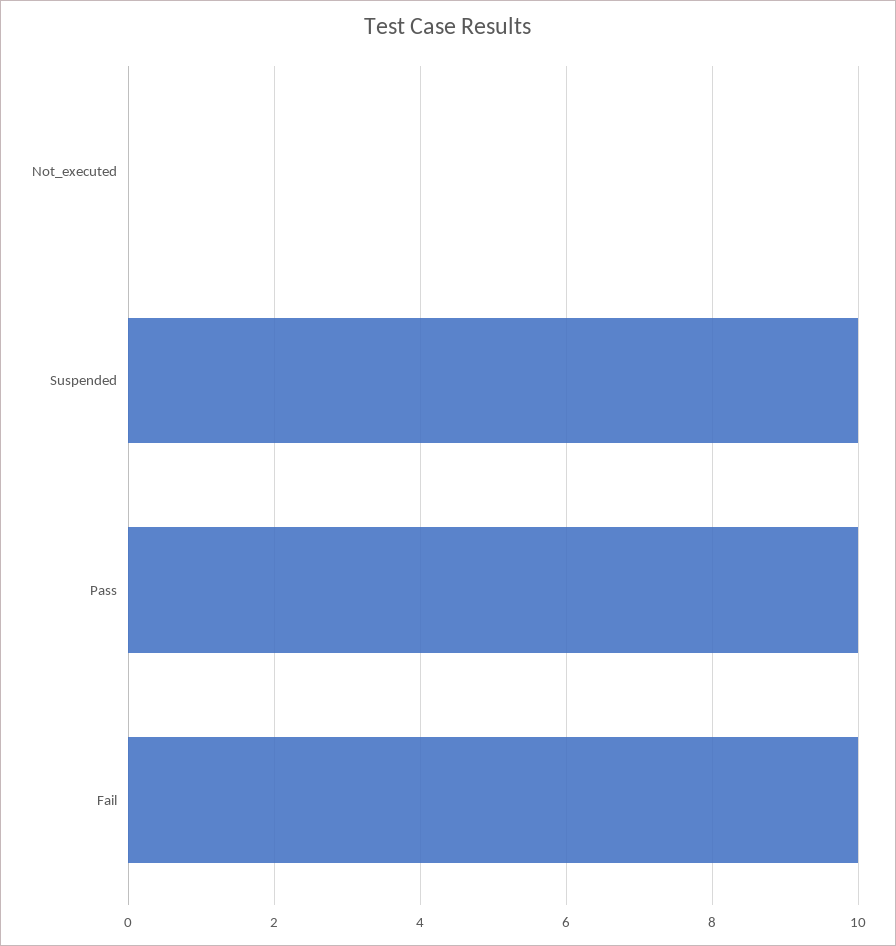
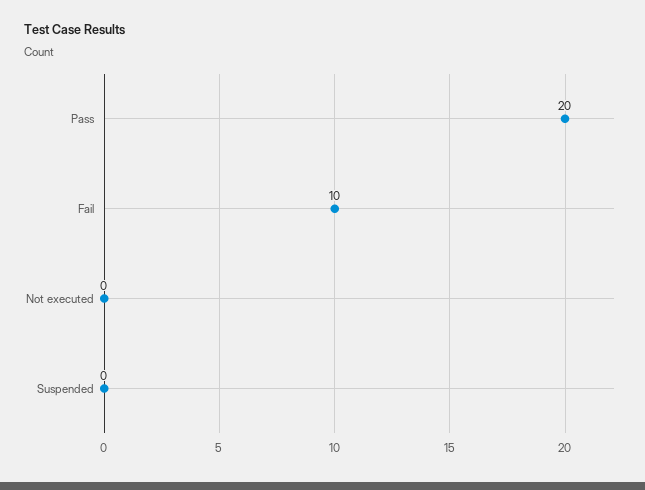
  {
    "Not_executed": 0,
-   "Suspended": 10,
+   "Suspended": 0,
-   "Pass": 10,
+   "Pass": 20,
    "Fail": 10
  }

